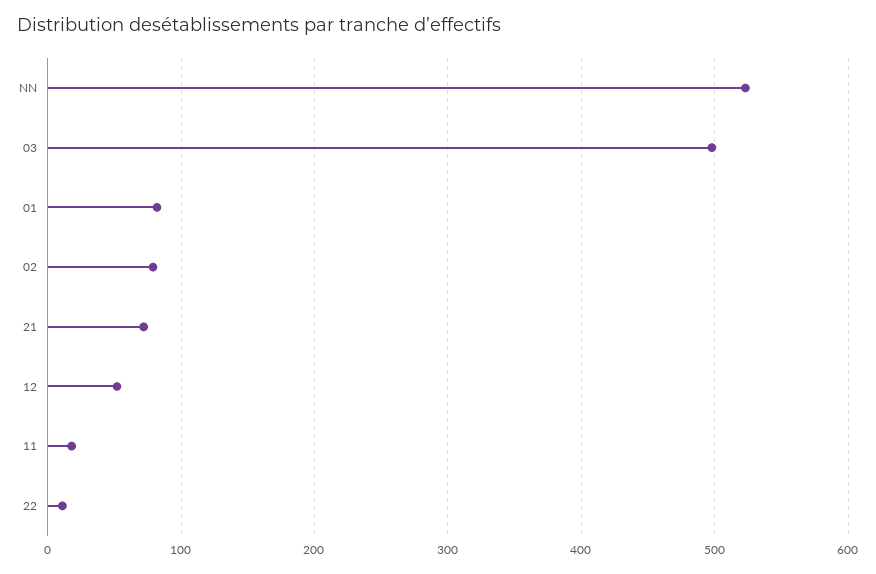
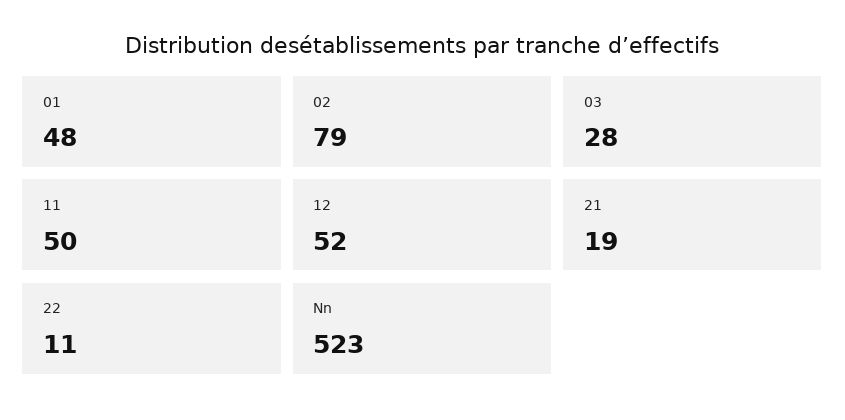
  {
    "NN": 523,
-   "03": 500,
+   "03": 28,
-   "01": 80,
+   "01": 48,
    "02": 79,
-   "21": 70,
+   "21": 19,
    "12": 52,
-   "11": 20,
+   "11": 50,
    "22": 11
  }

